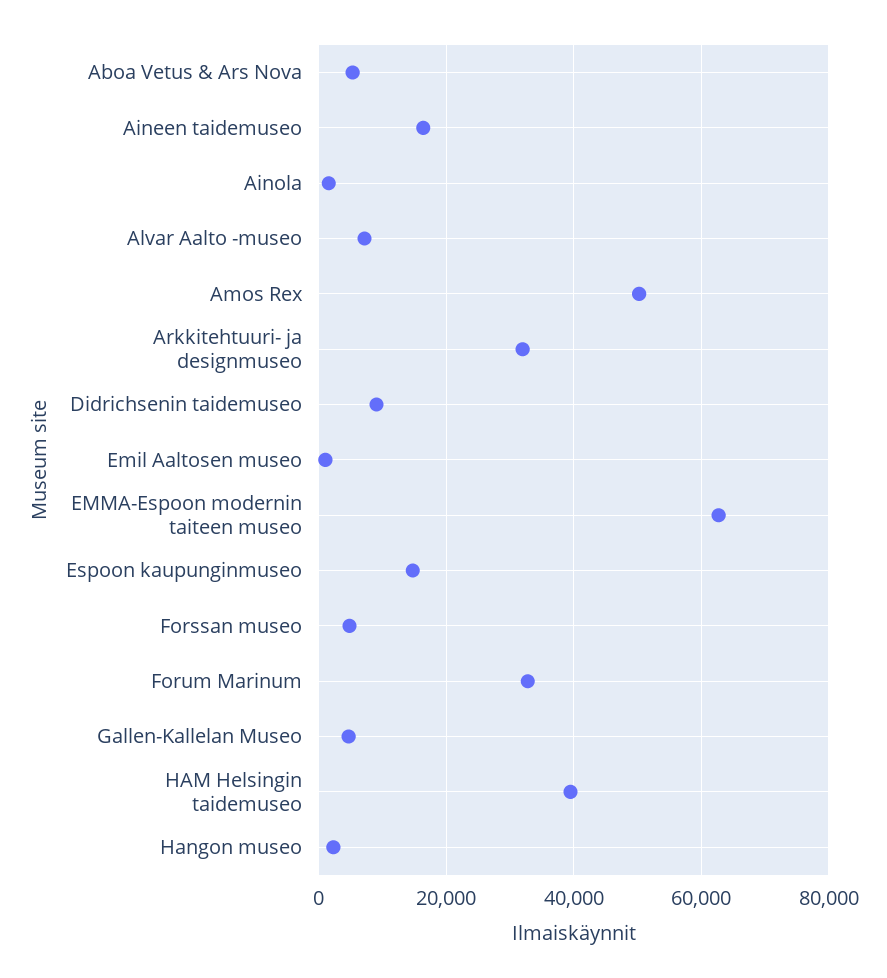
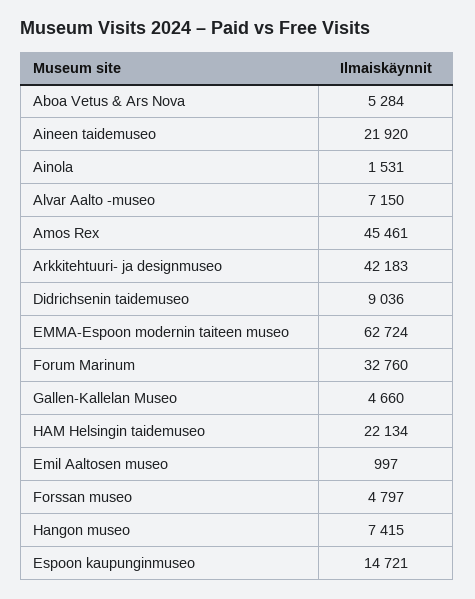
  {
    "Aboa Vetus & Ars Nova": 5284,
-   "Aineen taidemuseo": 16000,
+   "Aineen taidemuseo": 21920,
    "Ainola": 1531,
    "Alvar Aalto -museo": 7150,
-   "Amos Rex": 50000,
+   "Amos Rex": 45461,
-   "Arkkitehtuuri- ja designmuseo": 32000,
+   "Arkkitehtuuri- ja designmuseo": 42183,
    "Didrichsenin taidemuseo": 9036,
    "Emil Aaltosen museo": 997,
    "EMMA-Espoon modernin taiteen museo": 62724,
    "Espoon kaupunginmuseo": 14721,
    "Forssan museo": 4797,
    "Forum Marinum": 32760,
    "Gallen-Kallelan Museo": 4660,
-   "HAM Helsingin taidemuseo": 40000,
+   "HAM Helsingin taidemuseo": 22134,
-   "Hangon museo": 2000
+   "Hangon museo": 7415
  }

